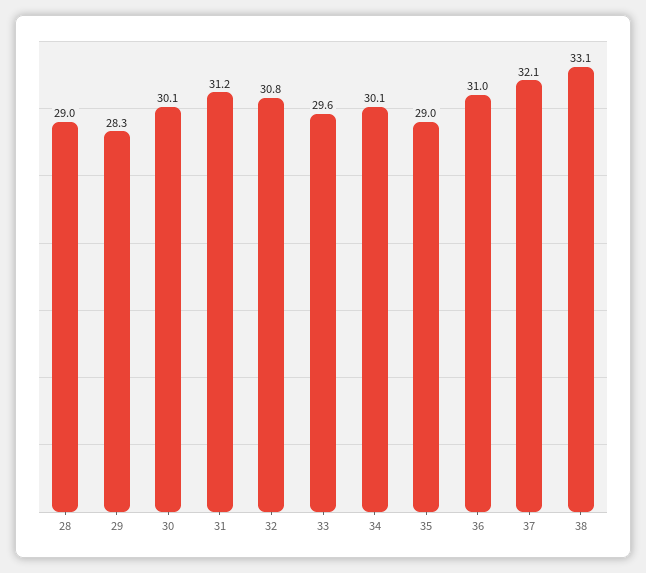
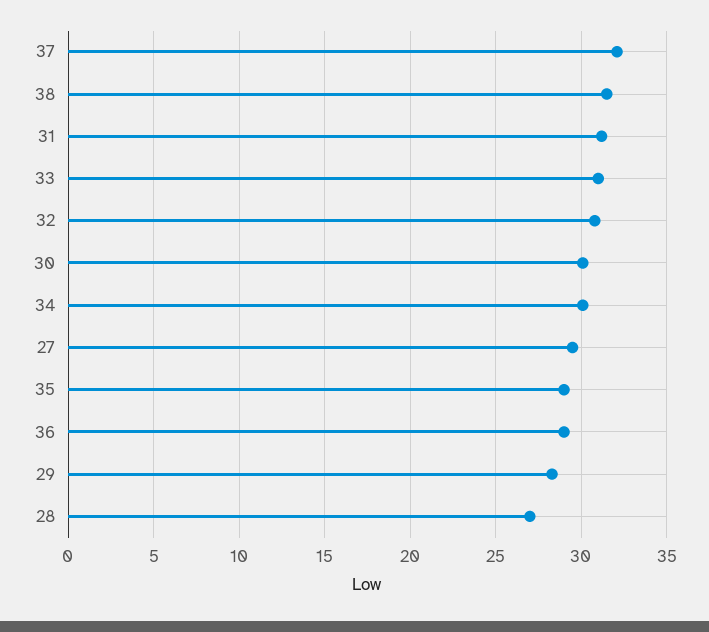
  {
-   "28": 29,
+   "28": 27,
    "29": 28.3,
    "30": 30.1,
    "31": 31.2,
    "32": 30.8,
-   "33": 29.6,
+   "33": 31,
    "34": 30.1,
    "35": 29,
-   "36": 31,
+   "36": 29,
    "37": 32.1,
-   "38": 33.1
+   "38": 31.5,
+   "27": 29.5
  }

